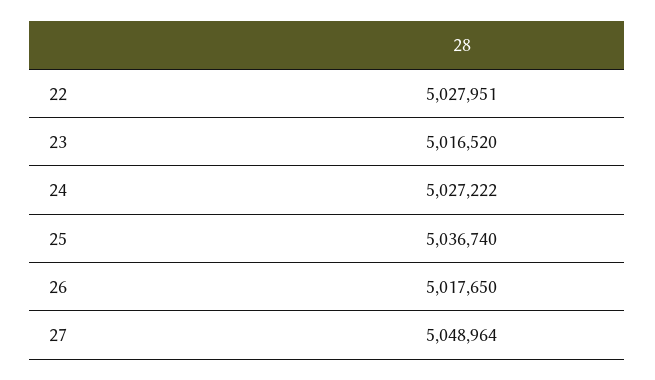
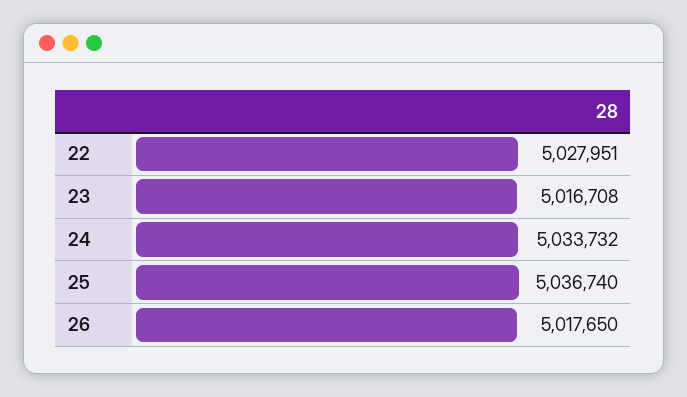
  {
    "22": 5027951,
-   "23": 5016520,
+   "23": 5016708,
-   "24": 5027222,
+   "24": 5033732,
    "25": 5036740,
-   "26": 5017650,
+   "26": 5017650
-   "27": 5048964
  }

